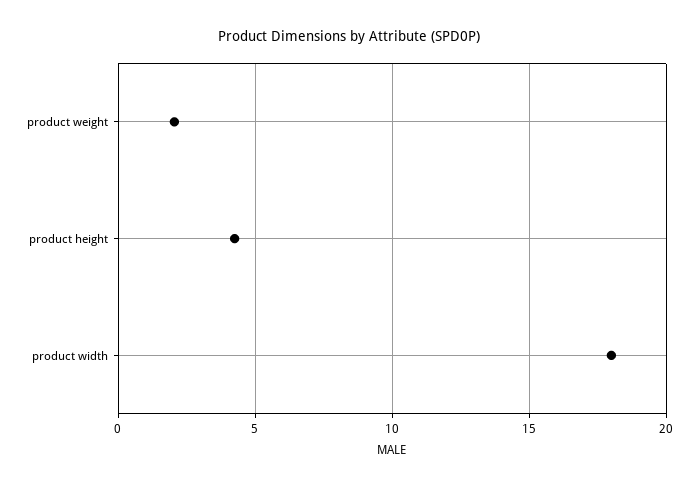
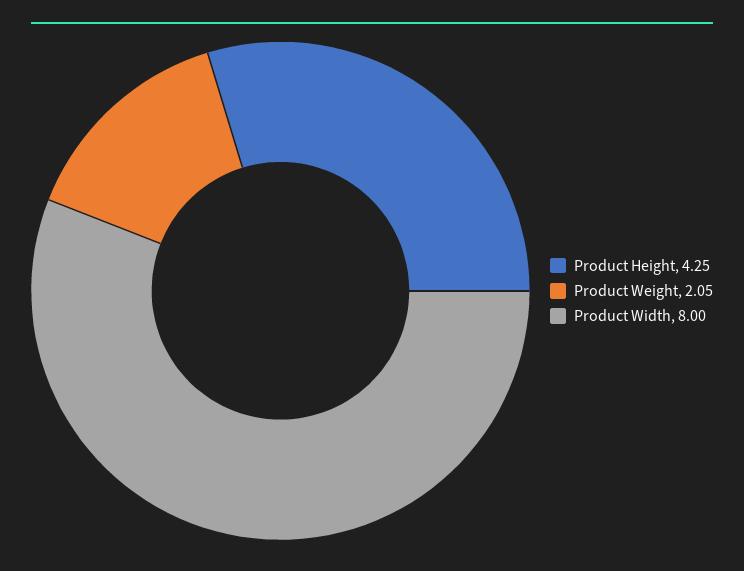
  {
    "product weight": 2.05,
    "product height": 4.25,
-   "product width": 18
+   "product width": 8
  }

